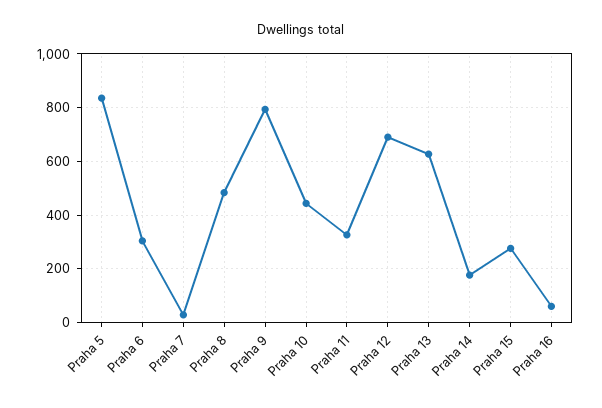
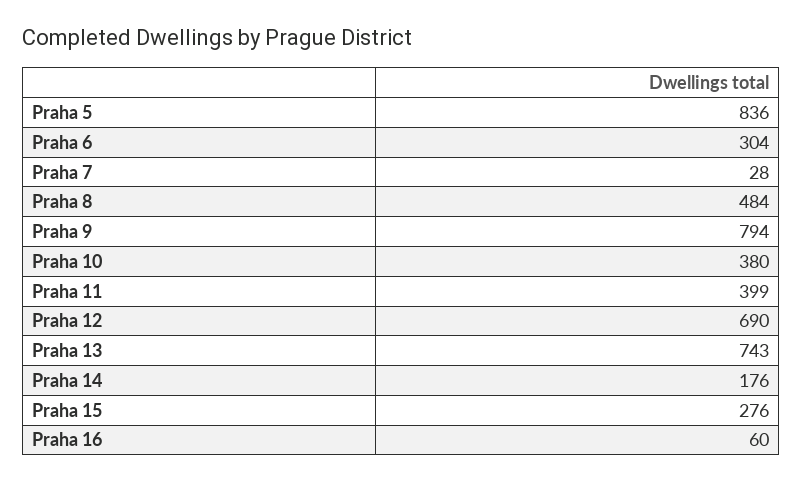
  {
    "Praha 5": 836,
    "Praha 6": 304,
    "Praha 7": 28,
    "Praha 8": 484,
    "Praha 9": 794,
-   "Praha 10": 450,
+   "Praha 10": 380,
-   "Praha 11": 325,
+   "Praha 11": 399,
    "Praha 12": 690,
-   "Praha 13": 625,
+   "Praha 13": 743,
    "Praha 14": 176,
    "Praha 15": 276,
    "Praha 16": 60
  }

